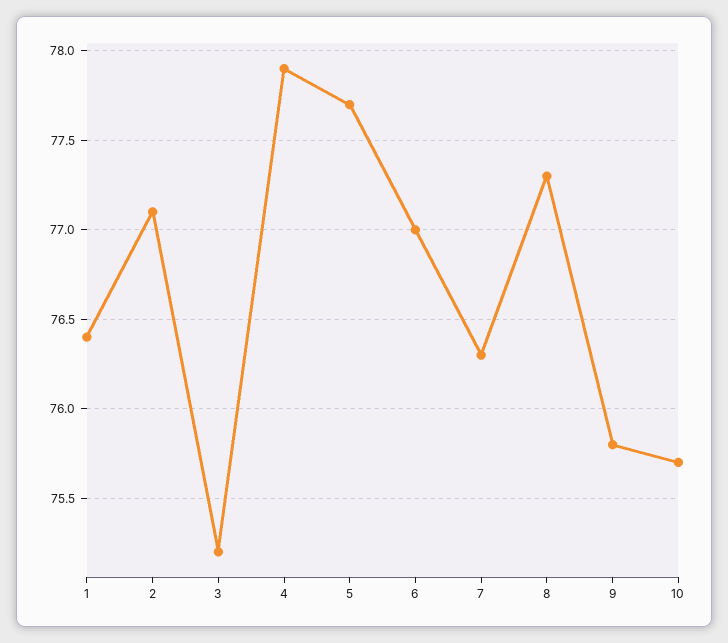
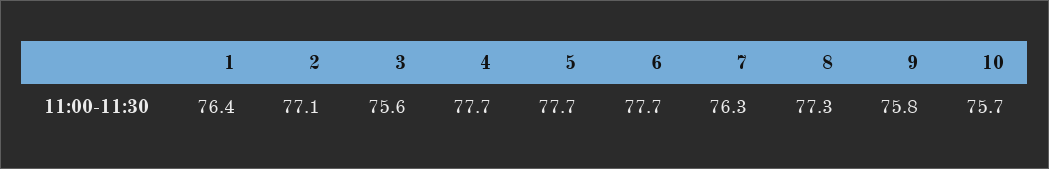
  {
    "1": 76.4,
    "2": 77.1,
-   "3": 75.2,
+   "3": 75.6,
-   "4": 77.9,
+   "4": 77.7,
    "5": 77.7,
-   "6": 77,
+   "6": 77.7,
    "7": 76.3,
    "8": 77.3,
    "9": 75.8,
    "10": 75.7
  }

